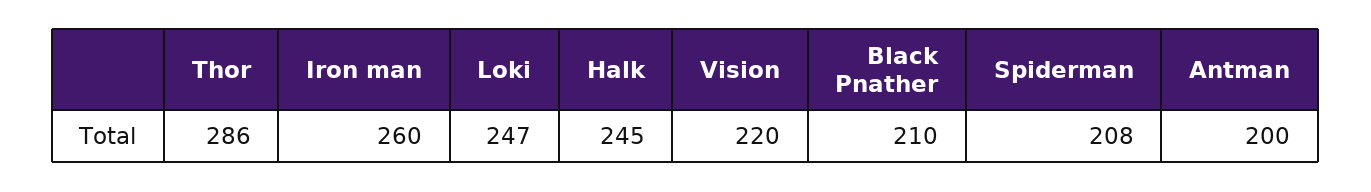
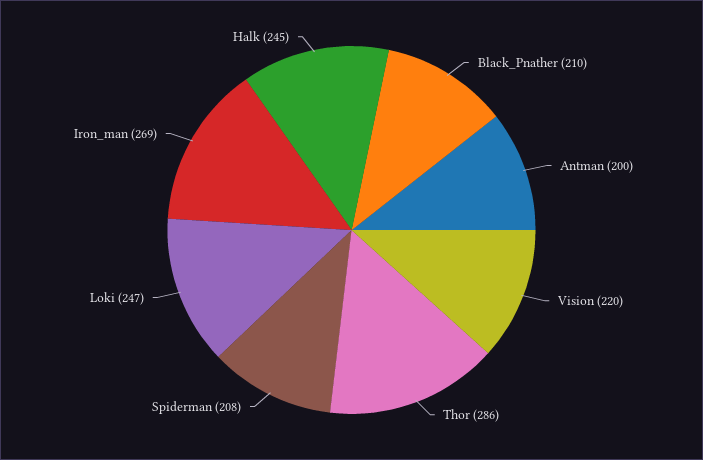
  {
    "Thor": 286,
-   "Iron man": 260,
+   "Iron man": 269,
    "Loki": 247,
    "Halk": 245,
    "Vision": 220,
    "Black Pnather": 210,
    "Spiderman": 208,
    "Antman": 200
  }

